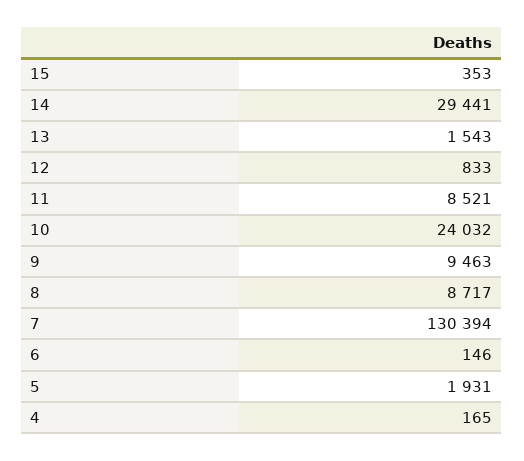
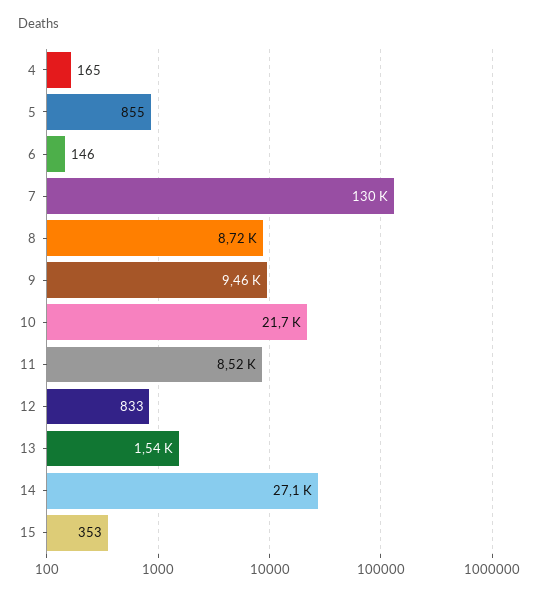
  {
    "15": 353,
-   "14": 29441,
+   "14": 27100,
    "13": 1543,
    "12": 833,
    "11": 8521,
-   "10": 24032,
+   "10": 21700,
    "9": 9463,
    "8": 8717,
    "7": 130394,
    "6": 146,
-   "5": 1931,
+   "5": 855,
    "4": 165
  }

